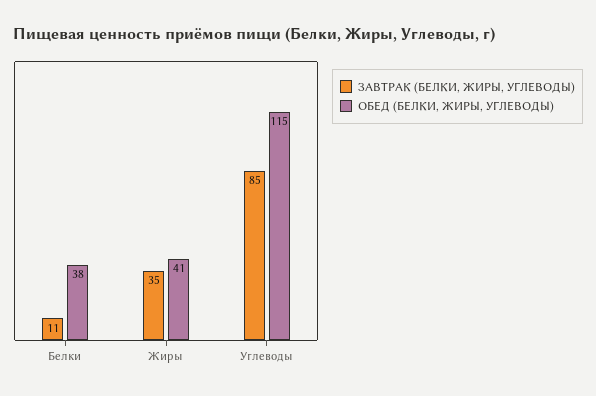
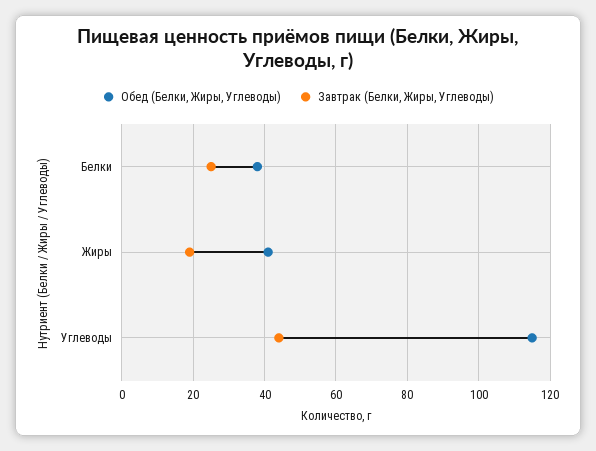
  {
    "ЗАВТРАК (БЕЛКИ, ЖИРЫ, УГЛЕВОДЫ)": {
-     "Белки": 11,
+     "Белки": 25,
-     "Жиры": 35,
+     "Жиры": 20,
-     "Углеводы": 85
+     "Углеводы": 45
    },
    "ОБЕД (БЕЛКИ, ЖИРЫ, УГЛЕВОДЫ)": {
      "Белки": 38,
      "Жиры": 41,
      "Углеводы": 115
    }
  }

